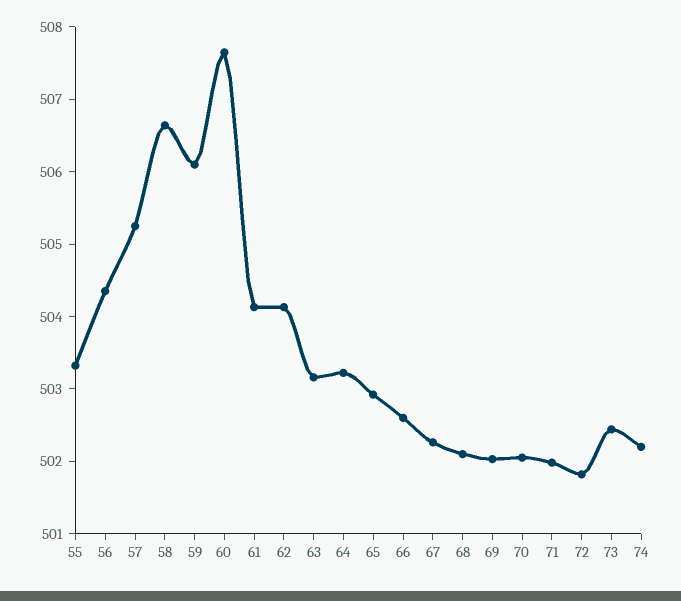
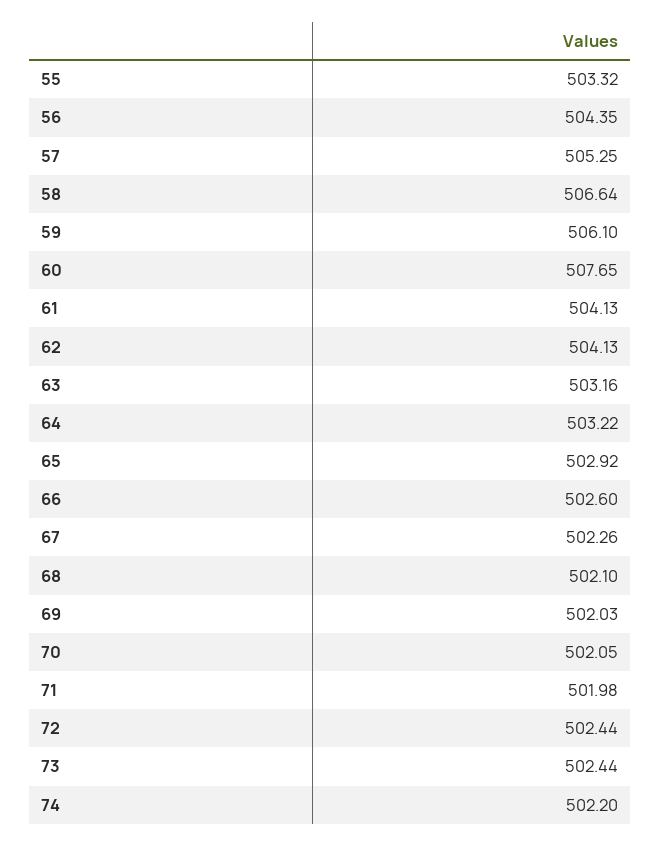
  {
    "55": 503.32,
    "56": 504.35,
    "57": 505.25,
    "58": 506.64,
    "59": 506.1,
    "60": 507.65,
    "61": 504.13,
    "62": 504.13,
    "63": 503.16,
    "64": 503.22,
    "65": 502.92,
    "66": 502.6,
    "67": 502.26,
    "68": 502.1,
    "69": 502.03,
    "70": 502.05,
    "71": 501.98,
-   "72": 501.8,
+   "72": 502.44,
    "73": 502.44,
    "74": 502.2
  }

